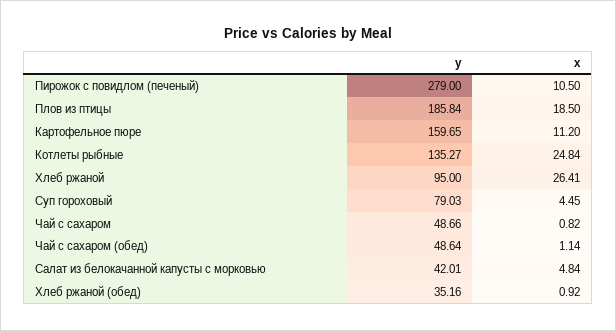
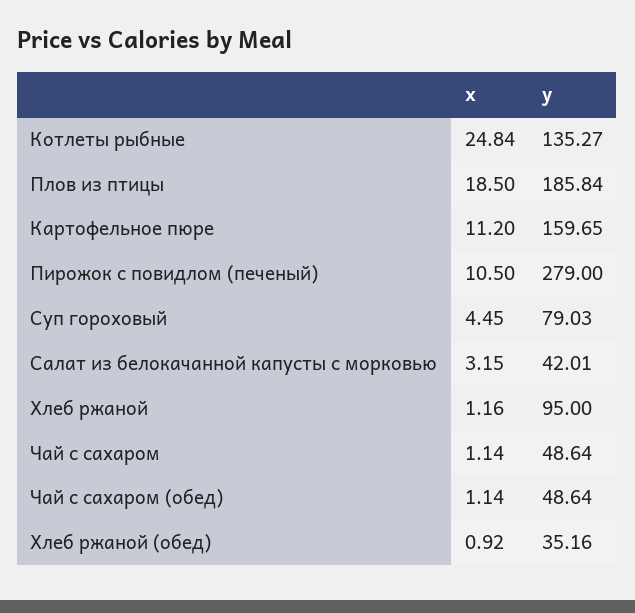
  {
    "y": {
      "Пирожок с повидлом (печеный)": 279,
      "Плов из птицы": 185.84,
      "Картофельное пюре": 159.65,
      "Котлеты рыбные": 135.27,
      "Хлеб ржаной": 95,
      "Суп гороховый": 79.03,
-     "Чай с сахаром": 48.66,
+     "Чай с сахаром": 48.64,
      "Чай с сахаром (обед)": 48.64,
      "Салат из белокачанной капусты с морковью": 42.01,
      "Хлеб ржаной (обед)": 35.16
    },
    "x": {
      "Пирожок с повидлом (печеный)": 10.5,
      "Плов из птицы": 18.5,
      "Картофельное пюре": 11.2,
      "Котлеты рыбные": 24.84,
-     "Хлеб ржаной": 26.41,
+     "Хлеб ржаной": 1.16,
      "Суп гороховый": 4.45,
-     "Чай с сахаром": 0.82,
+     "Чай с сахаром": 1.14,
      "Чай с сахаром (обед)": 1.14,
-     "Салат из белокачанной капусты с морковью": 4.84,
+     "Салат из белокачанной капусты с морковью": 3.15,
      "Хлеб ржаной (обед)": 0.92
    }
  }

